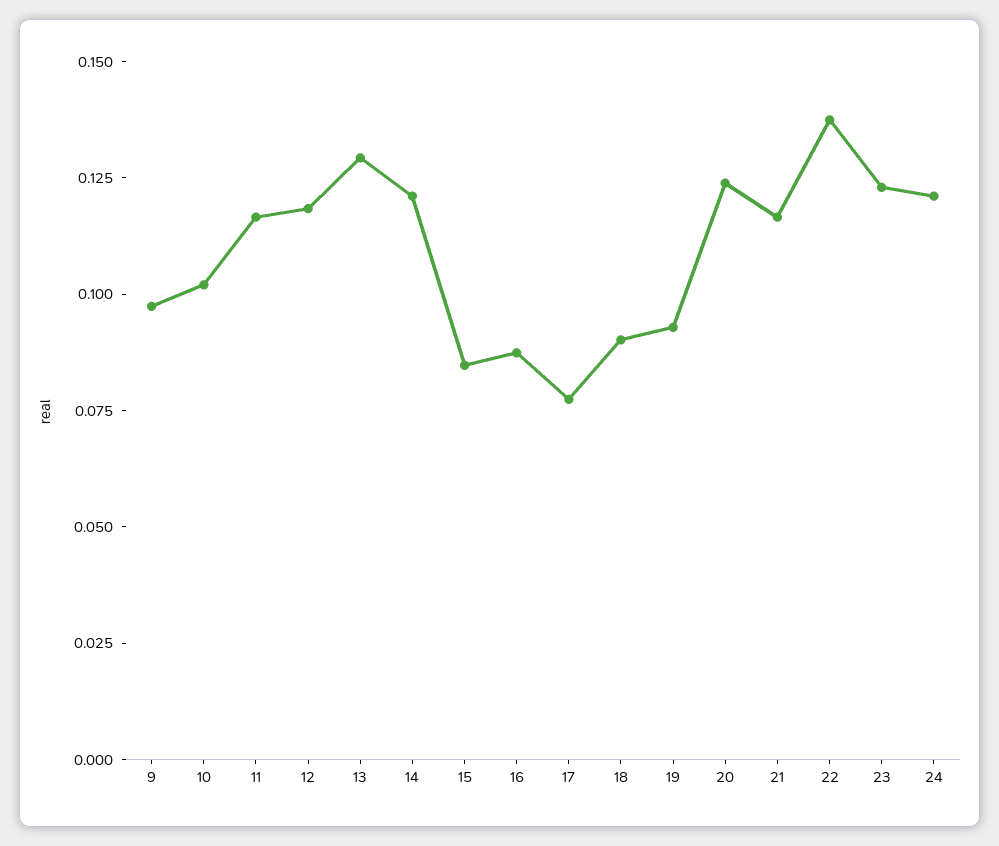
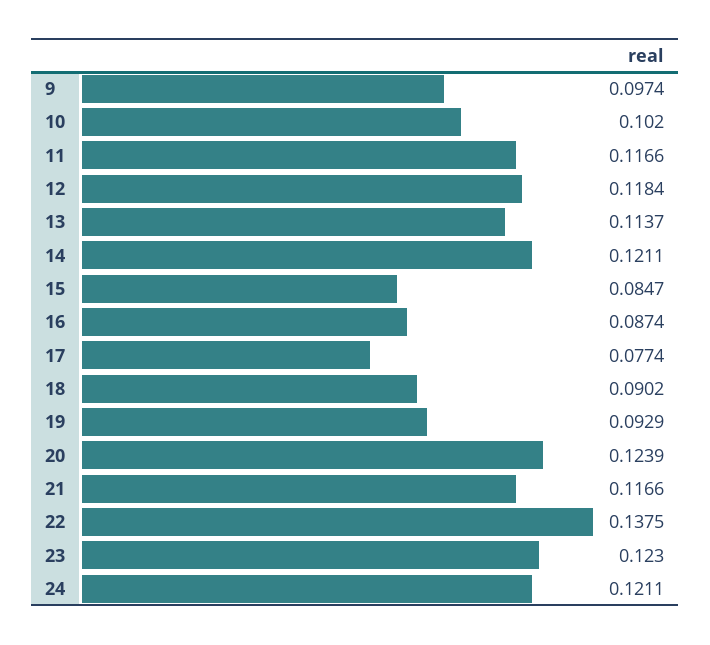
  {
    "9": 0.0974,
    "10": 0.102,
    "11": 0.1166,
    "12": 0.1184,
-   "13": 0.13,
+   "13": 0.1137,
    "14": 0.1211,
    "15": 0.0847,
    "16": 0.0874,
    "17": 0.0774,
    "18": 0.0902,
    "19": 0.0929,
    "20": 0.1239,
    "21": 0.1166,
    "22": 0.1375,
    "23": 0.123,
    "24": 0.1211
  }

